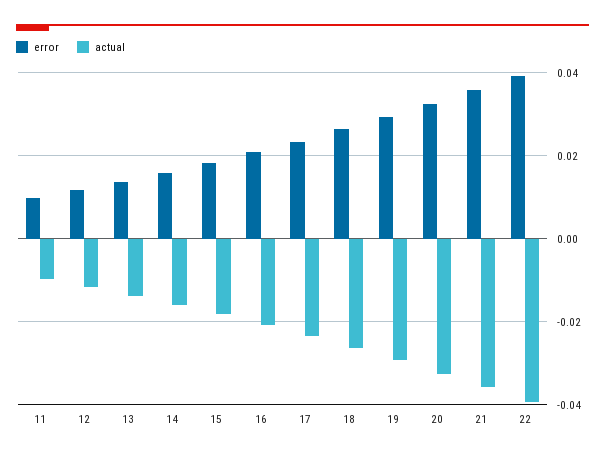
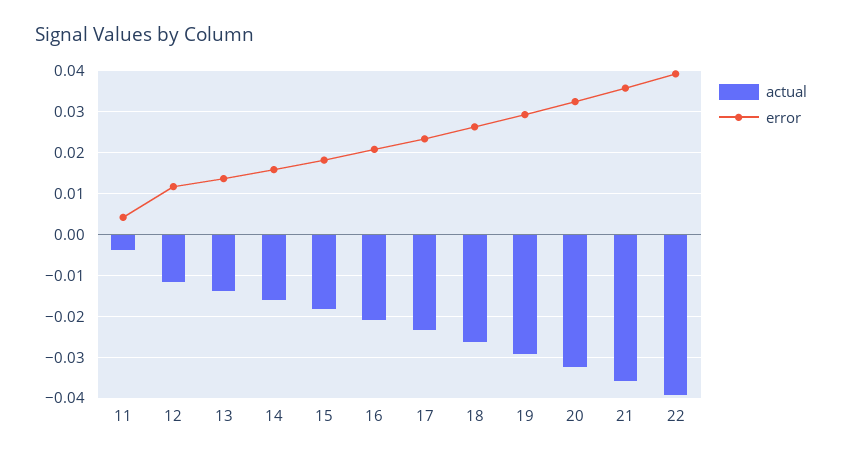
  {
    "error": {
-     "11": 0.01,
+     "11": 0.004,
      "12": 0.012,
      "13": 0.014,
      "14": 0.016,
      "15": 0.018,
      "16": 0.02,
      "17": 0.024,
      "18": 0.026,
      "19": 0.03,
      "20": 0.032,
      "21": 0.036,
      "22": 0.04
    },
    "actual": {
-     "11": -0.01,
+     "11": -0.004,
      "12": -0.012,
      "13": -0.014,
      "14": -0.016,
      "15": -0.018,
      "16": -0.02,
      "17": -0.024,
      "18": -0.026,
      "19": -0.03,
      "20": -0.032,
      "21": -0.036,
      "22": -0.04
    }
  }

